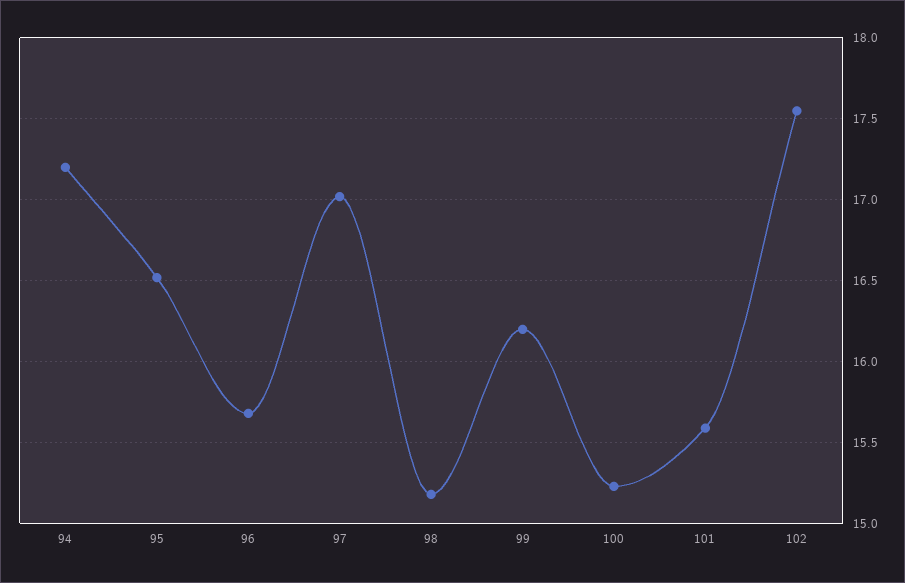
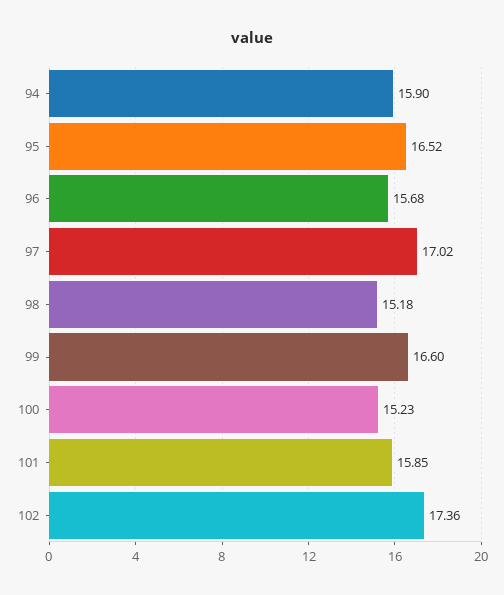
  {
-   "94": 17.2,
+   "94": 15.9,
    "95": 16.52,
    "96": 15.68,
    "97": 17.02,
    "98": 15.18,
-   "99": 16.2,
+   "99": 16.6,
    "100": 15.23,
-   "101": 15.6,
+   "101": 15.85,
-   "102": 17.55
+   "102": 17.36
  }

